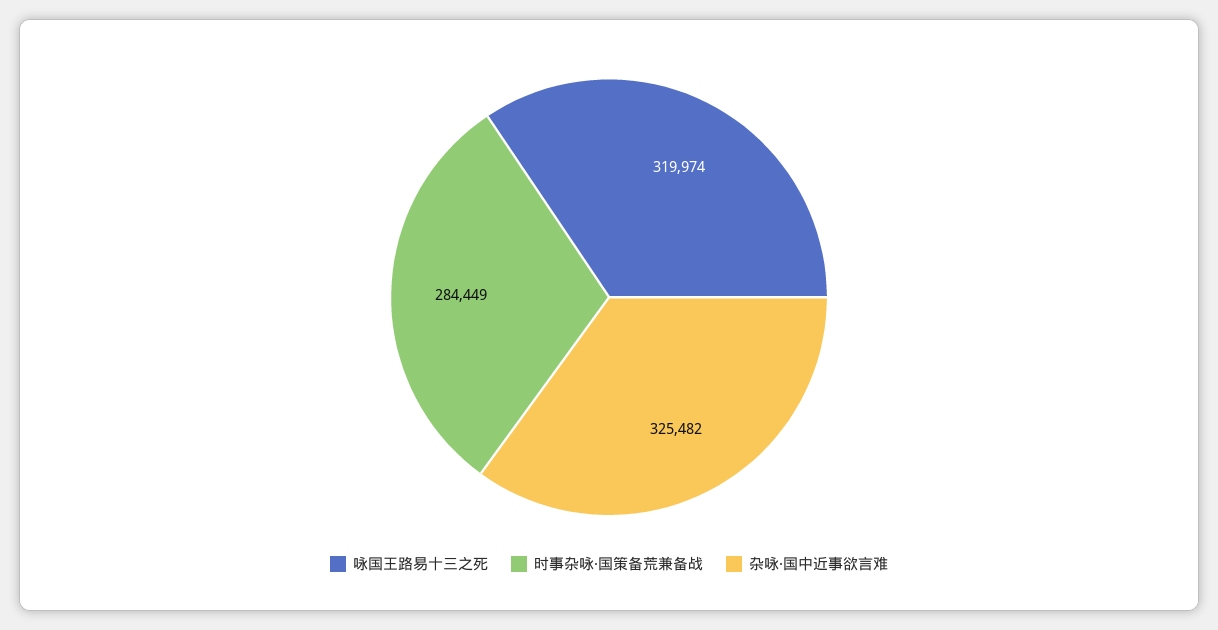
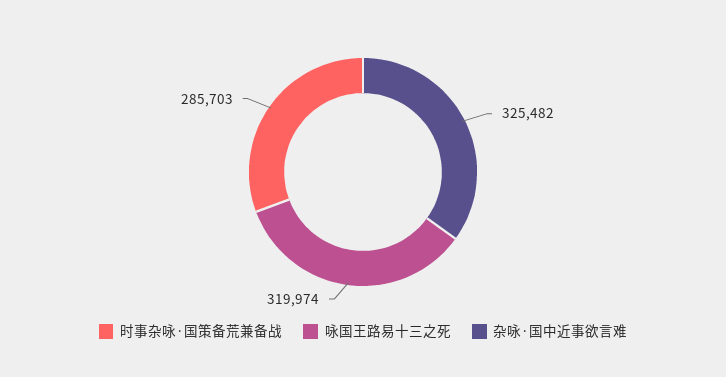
  {
    "咏国王路易十三之死": 319974,
-   "时事杂咏·国策备荒兼备战": 284449,
+   "时事杂咏·国策备荒兼备战": 285703,
    "杂咏·国中近事欲言难": 325482
  }

